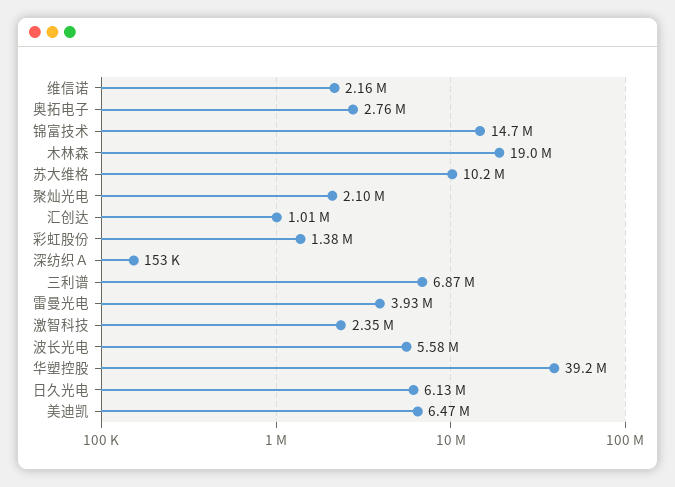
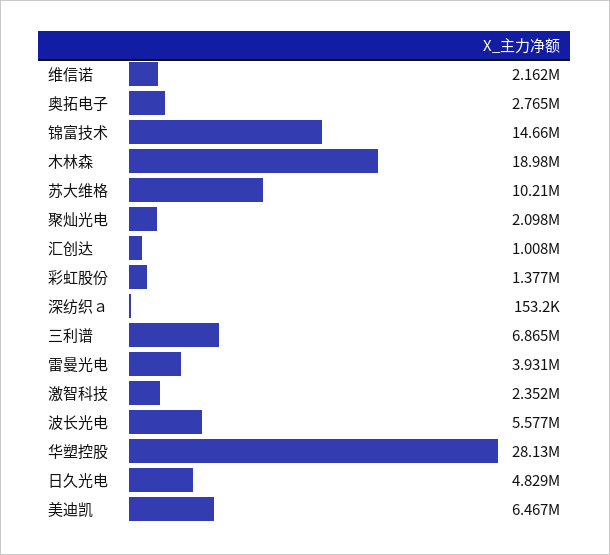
  {
    "维信诺": 2162000,
    "奥拓电子": 2765000,
    "锦富技术": 14660000,
    "木林森": 18980000,
    "苏大维格": 10210000,
    "聚灿光电": 2098000,
    "汇创达": 1008000,
    "彩虹股份": 1377000,
    "深纺织Ａ": 153200,
    "三利谱": 6865000,
    "雷曼光电": 3931000,
    "激智科技": 2352000,
    "波长光电": 5577000,
-   "华塑控股": 39200000,
+   "华塑控股": 28130000,
-   "日久光电": 6130000,
+   "日久光电": 4829000,
    "美迪凯": 6467000
  }

